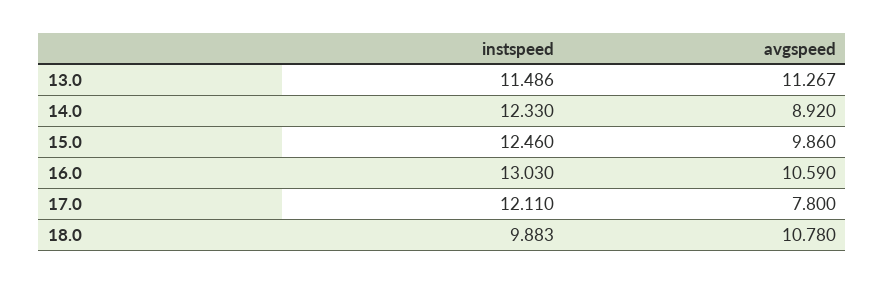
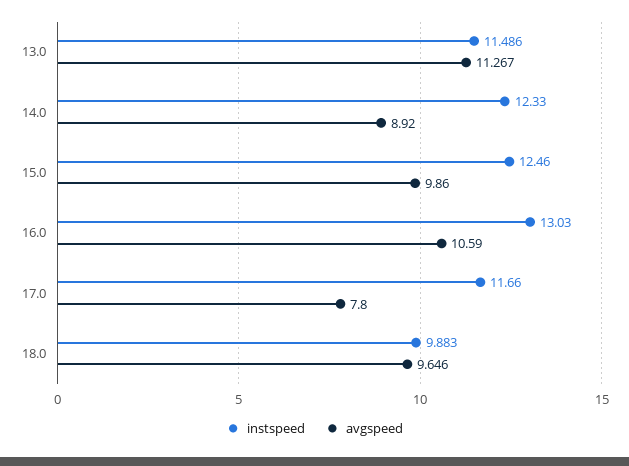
  {
    "instspeed": {
      "13.0": 11.486,
      "14.0": 12.33,
      "15.0": 12.46,
      "16.0": 13.03,
-     "17.0": 12.11,
+     "17.0": 11.66,
      "18.0": 9.883
    },
    "avgspeed": {
      "13.0": 11.267,
      "14.0": 8.92,
      "15.0": 9.86,
      "16.0": 10.59,
      "17.0": 7.8,
-     "18.0": 10.78
+     "18.0": 9.646
    }
  }

